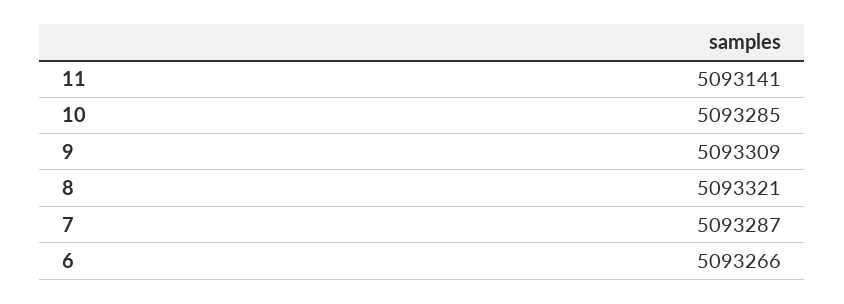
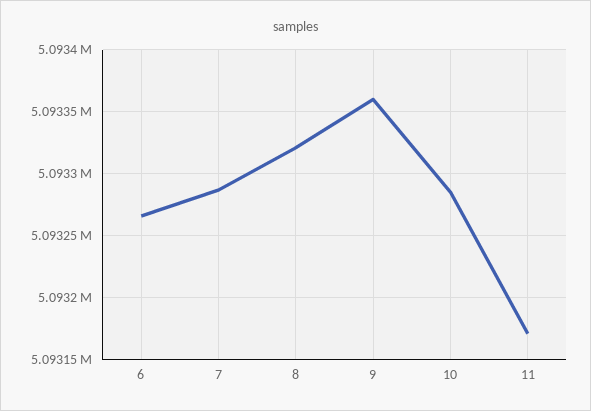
  {
-   "11": 5093141,
+   "11": 5093170,
    "10": 5093285,
-   "9": 5093309,
+   "9": 5093360,
    "8": 5093321,
    "7": 5093287,
    "6": 5093266
  }

